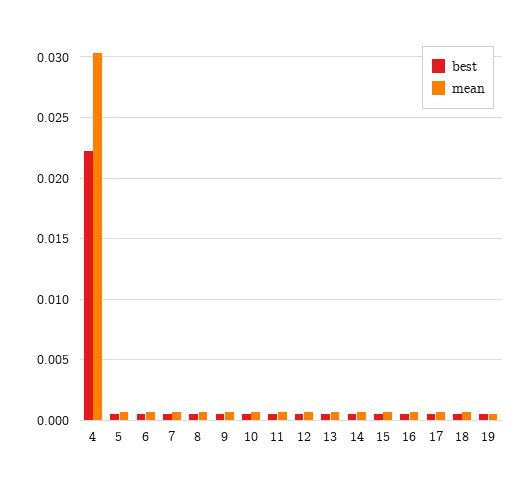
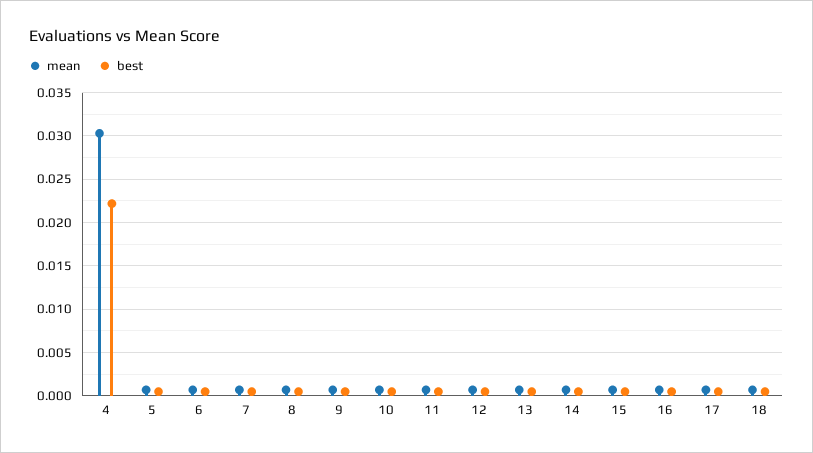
  {
    "best": {
      "4": 0.022,
      "5": 0.0005,
      "6": 0.0005,
      "7": 0.0005,
      "8": 0.0005,
      "9": 0.0005,
      "10": 0.0005,
      "11": 0.0005,
      "12": 0.0005,
      "13": 0.0005,
      "14": 0.0005,
      "15": 0.0005,
      "16": 0.0005,
      "17": 0.0005,
-     "18": 0.0005,
+     "18": 0.0005
-     "19": 0.0005
    },
    "mean": {
      "4": 0.0305,
      "5": 0.0005,
      "6": 0.0005,
      "7": 0.0005,
      "8": 0.0005,
      "9": 0.0005,
      "10": 0.0005,
      "11": 0.0005,
      "12": 0.0005,
      "13": 0.0005,
      "14": 0.0005,
      "15": 0.0005,
      "16": 0.0005,
      "17": 0.0005,
-     "18": 0.0005,
+     "18": 0.0005
-     "19": 0.0005
    }
  }

